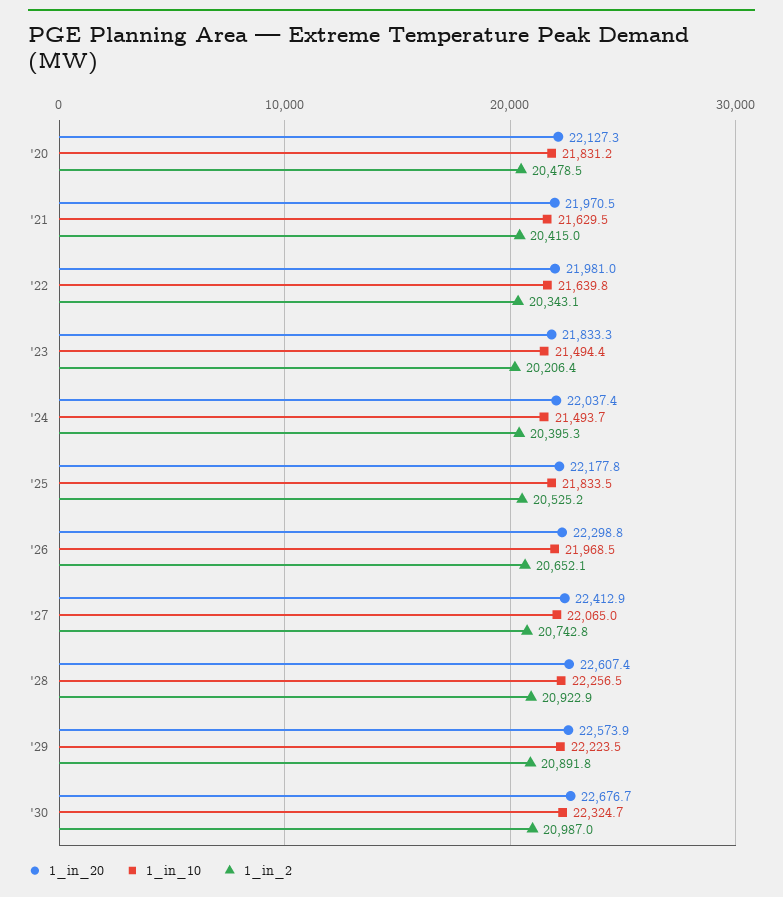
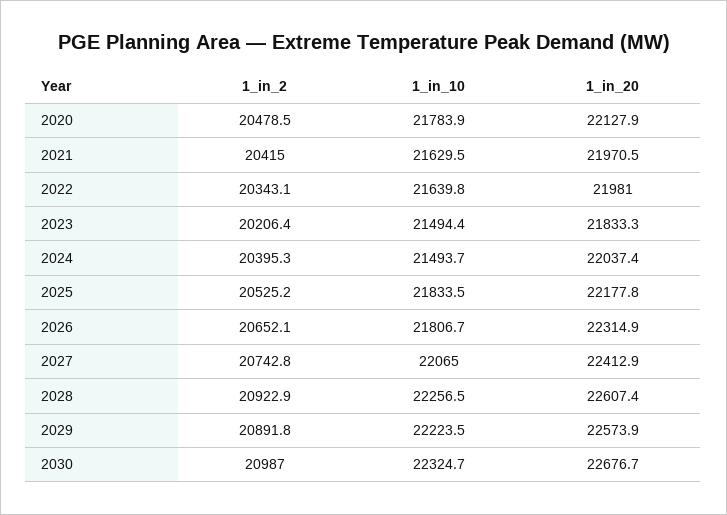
  {
    "1_in_20": {
-     "'20": 22127.3,
+     "'20": 22127.9,
      "'21": 21970.5,
      "'22": 21981,
      "'23": 21833.3,
      "'24": 22037.4,
      "'25": 22177.8,
-     "'26": 22298.8,
+     "'26": 22314.9,
      "'27": 22412.9,
      "'28": 22607.4,
      "'29": 22573.9,
      "'30": 22676.7
    },
    "1_in_10": {
-     "'20": 21831.2,
+     "'20": 21783.9,
      "'21": 21629.5,
      "'22": 21639.8,
      "'23": 21494.4,
      "'24": 21493.7,
      "'25": 21833.5,
-     "'26": 21968.5,
+     "'26": 21806.7,
      "'27": 22065,
      "'28": 22256.5,
      "'29": 22223.5,
      "'30": 22324.7
    },
    "1_in_2": {
      "'20": 20478.5,
      "'21": 20415,
      "'22": 20343.1,
      "'23": 20206.4,
      "'24": 20395.3,
      "'25": 20525.2,
      "'26": 20652.1,
      "'27": 20742.8,
      "'28": 20922.9,
      "'29": 20891.8,
      "'30": 20987
    }
  }

